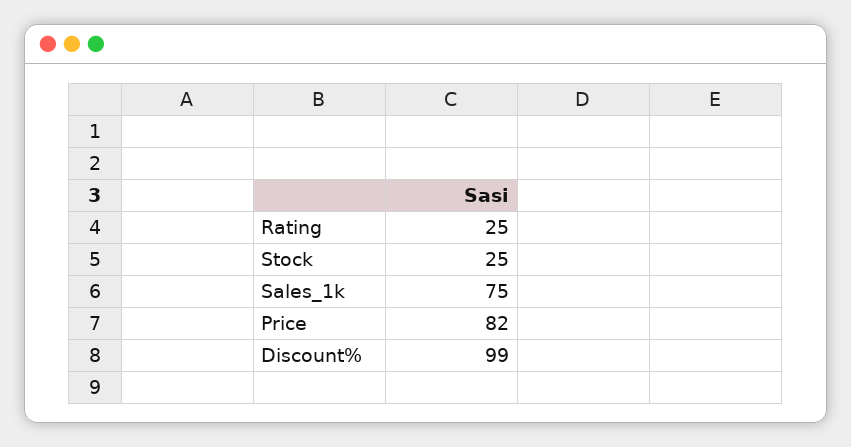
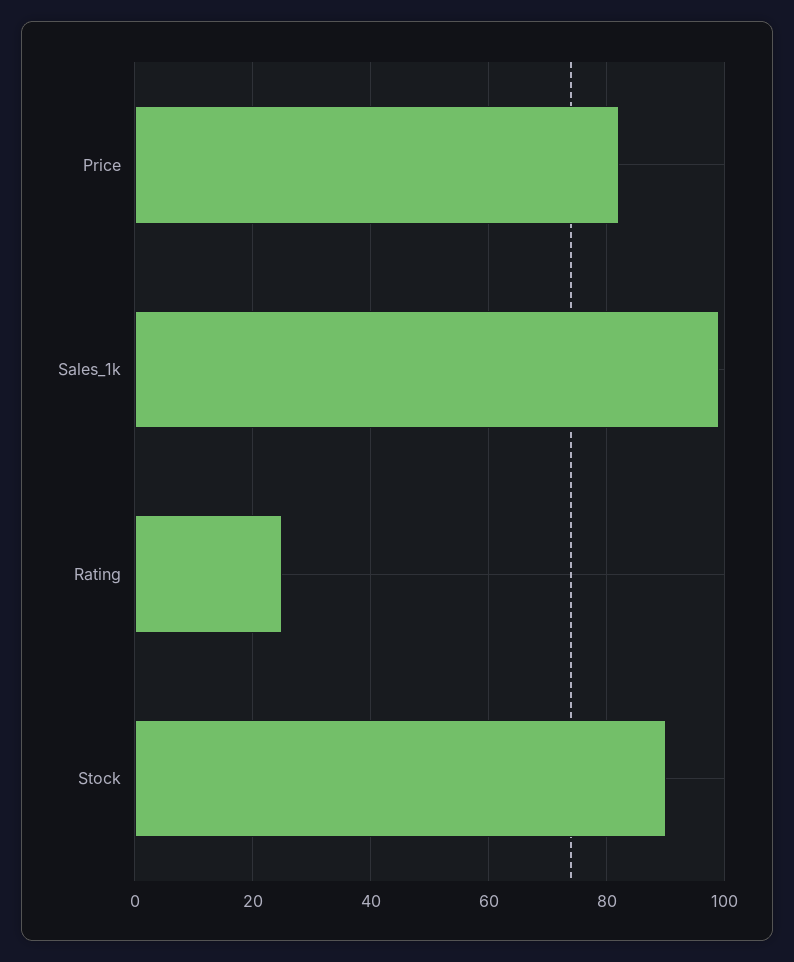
  {
    "Rating": 25,
-   "Stock": 25,
+   "Stock": 90,
-   "Sales_1k": 75,
+   "Sales_1k": 100,
-   "Price": 82,
+   "Price": 82
-   "Discount%": 99
  }

